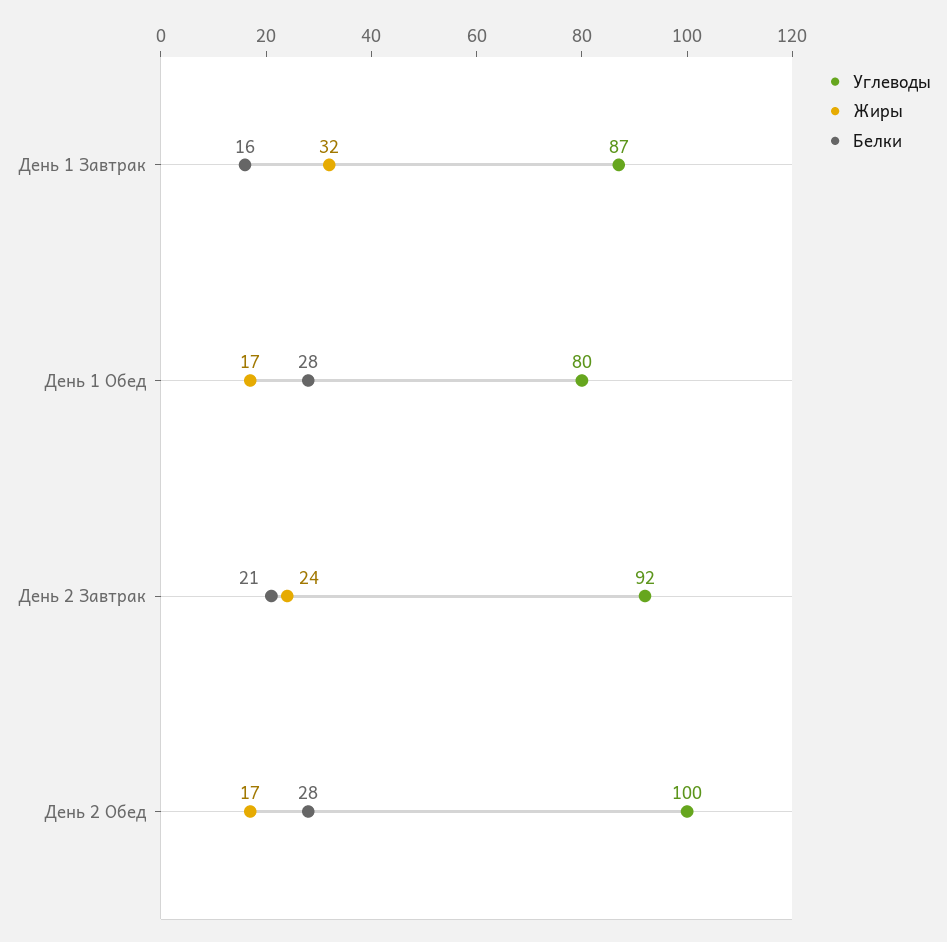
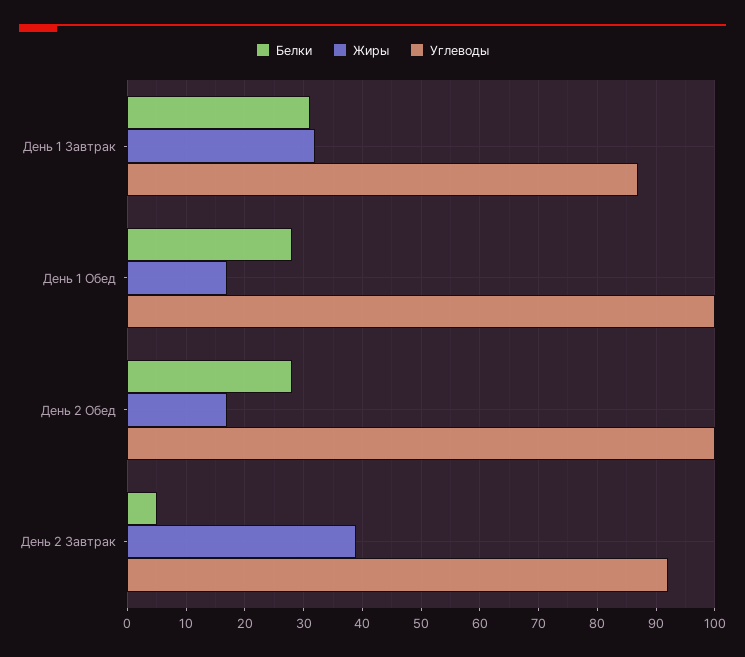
  {
    "Углеводы": {
      "День 1 Завтрак": 87,
-     "День 1 Обед": 80,
+     "День 1 Обед": 100,
      "День 2 Завтрак": 92,
      "День 2 Обед": 100
    },
    "Жиры": {
      "День 1 Завтрак": 32,
      "День 1 Обед": 17,
-     "День 2 Завтрак": 24,
+     "День 2 Завтрак": 40,
      "День 2 Обед": 17
    },
    "Белки": {
-     "День 1 Завтрак": 16,
+     "День 1 Завтрак": 30,
      "День 1 Обед": 28,
-     "День 2 Завтрак": 21,
+     "День 2 Завтрак": 5,
      "День 2 Обед": 28
    }
  }

